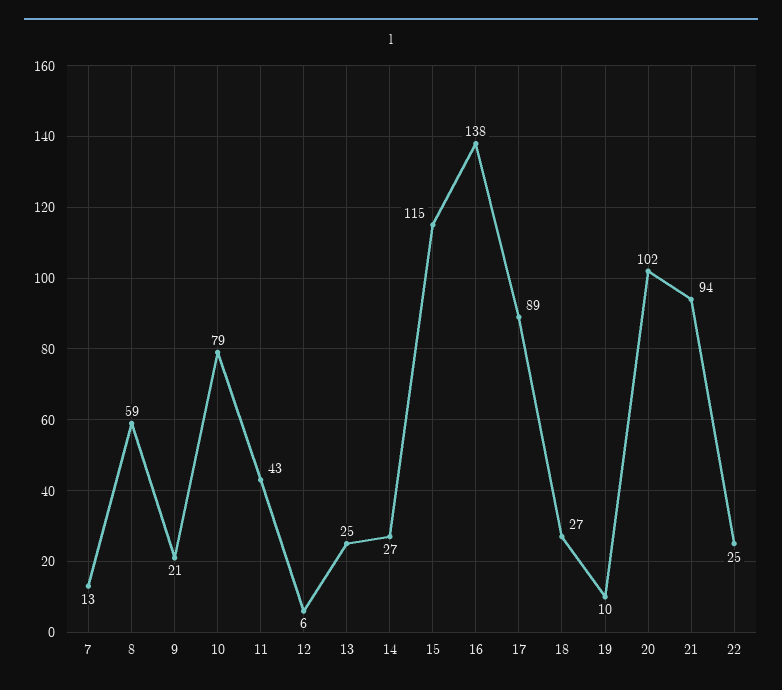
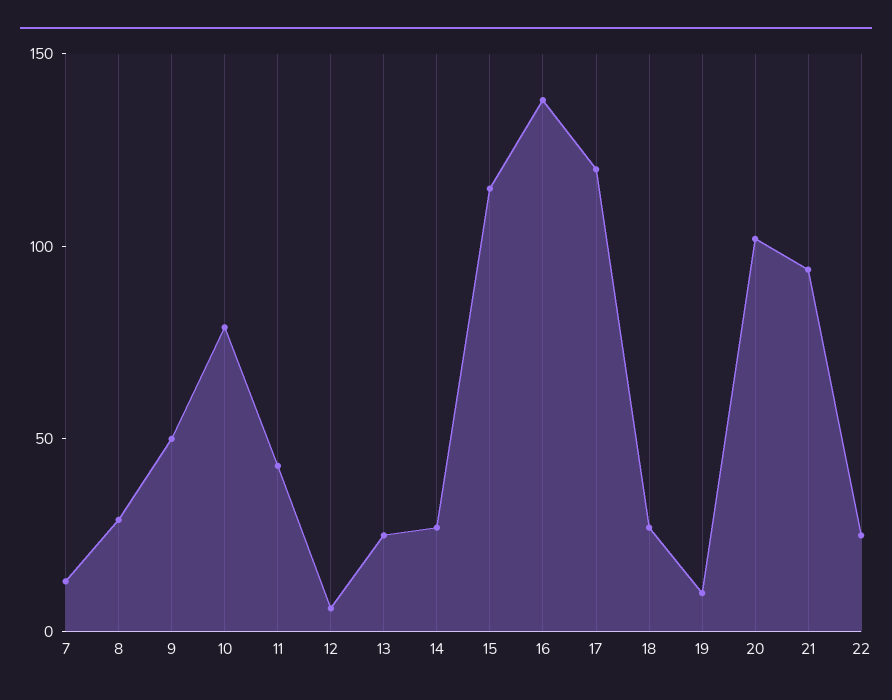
  {
    "7": 13,
-   "8": 59,
+   "8": 30,
-   "9": 21,
+   "9": 50,
    "10": 79,
    "11": 43,
    "12": 6,
    "13": 25,
    "14": 27,
    "15": 115,
    "16": 138,
-   "17": 89,
+   "17": 120,
    "18": 27,
    "19": 10,
    "20": 102,
    "21": 94,
    "22": 25
  }

